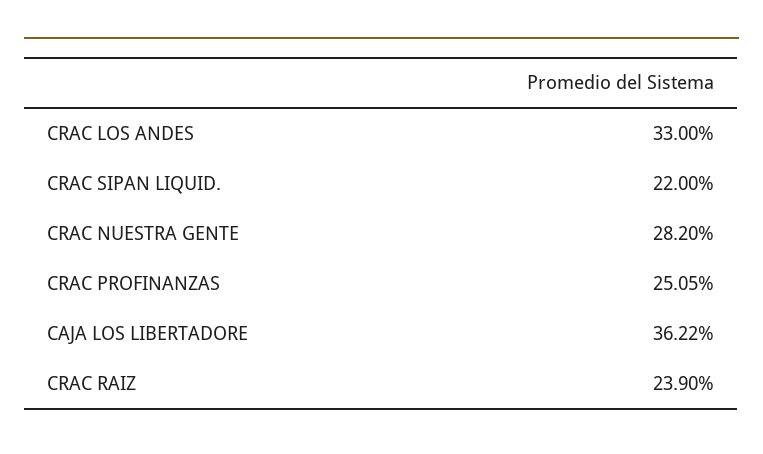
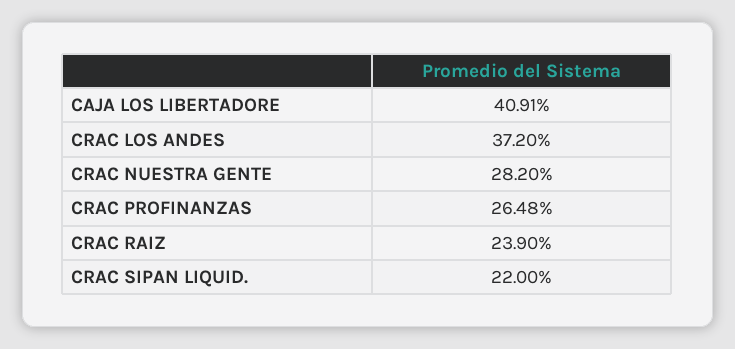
  {
-   "CRAC LOS ANDES": 33,
+   "CRAC LOS ANDES": 37.2,
    "CRAC SIPAN LIQUID.": 22,
    "CRAC NUESTRA GENTE": 28.2,
-   "CRAC PROFINANZAS": 25.05,
+   "CRAC PROFINANZAS": 26.48,
-   "CAJA LOS LIBERTADORE": 36.22,
+   "CAJA LOS LIBERTADORE": 40.91,
    "CRAC RAIZ": 23.9
  }

